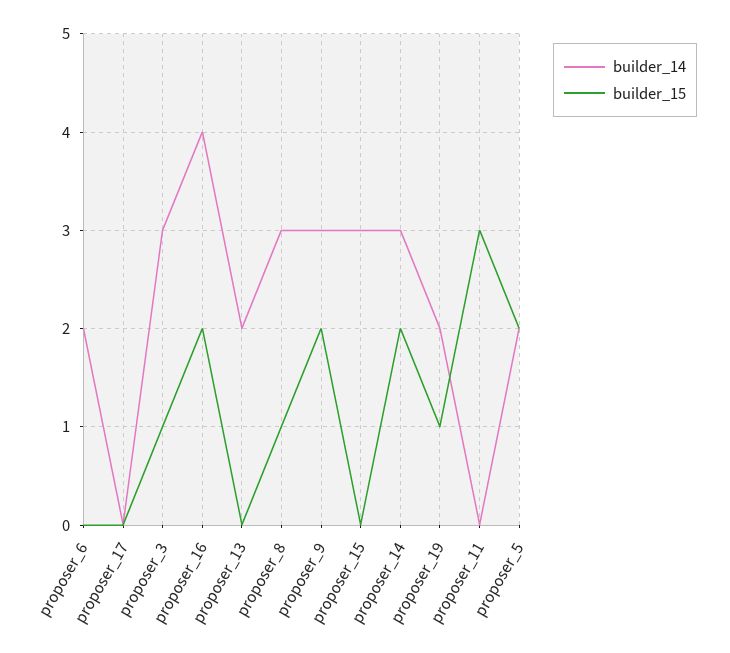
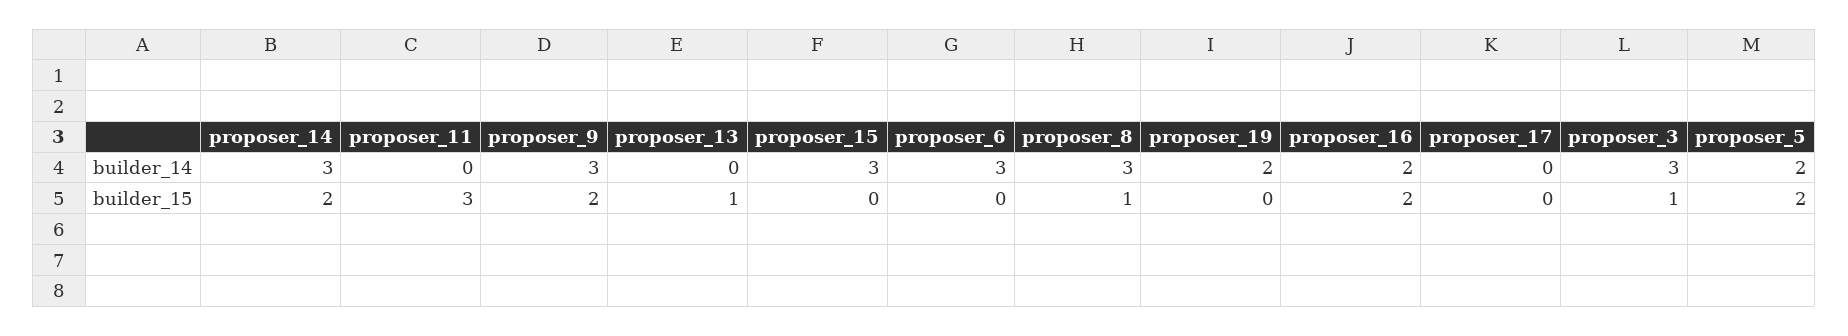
  {
    "builder_14": {
-     "proposer_6": 2,
+     "proposer_6": 3,
      "proposer_17": 0,
      "proposer_3": 3,
-     "proposer_16": 4,
+     "proposer_16": 2,
-     "proposer_13": 2,
+     "proposer_13": 0,
      "proposer_8": 3,
      "proposer_9": 3,
      "proposer_15": 3,
      "proposer_14": 3,
      "proposer_19": 2,
      "proposer_11": 0,
      "proposer_5": 2
    },
    "builder_15": {
      "proposer_6": 0,
      "proposer_17": 0,
      "proposer_3": 1,
      "proposer_16": 2,
-     "proposer_13": 0,
+     "proposer_13": 1,
      "proposer_8": 1,
      "proposer_9": 2,
      "proposer_15": 0,
      "proposer_14": 2,
-     "proposer_19": 1,
+     "proposer_19": 0,
      "proposer_11": 3,
      "proposer_5": 2
    }
  }

